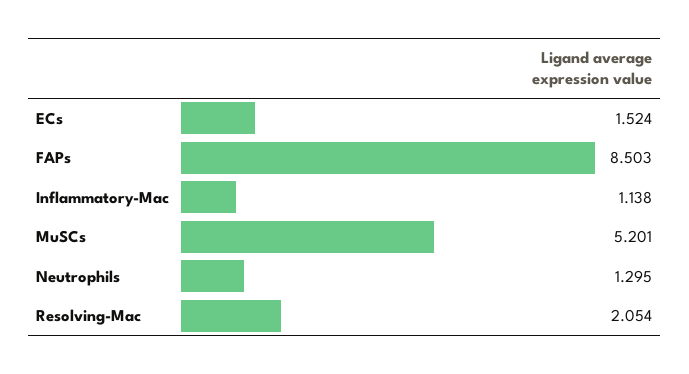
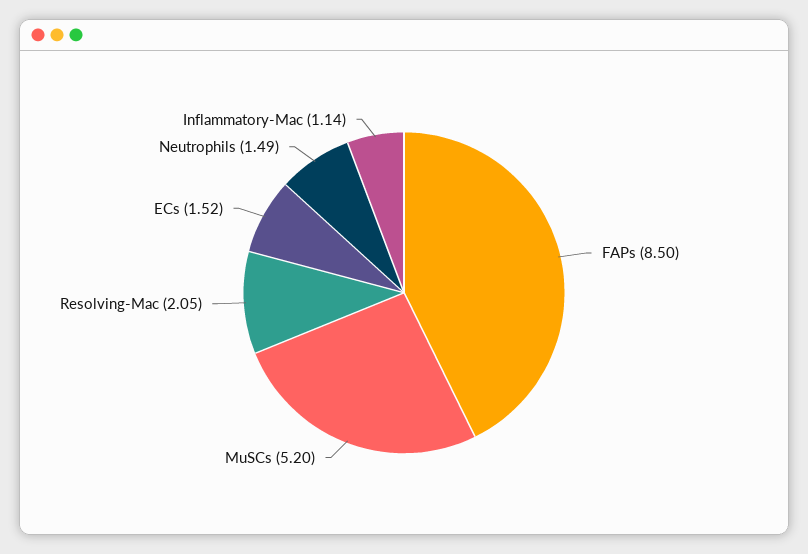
  {
    "ECs": 1.524,
    "FAPs": 8.503,
    "Inflammatory-Mac": 1.138,
    "MuSCs": 5.201,
-   "Neutrophils": 1.295,
+   "Neutrophils": 1.49,
    "Resolving-Mac": 2.054
  }

